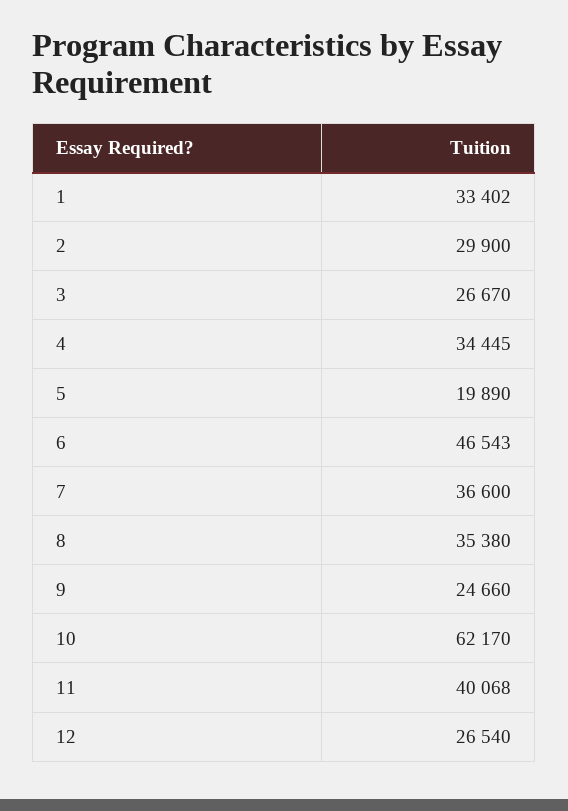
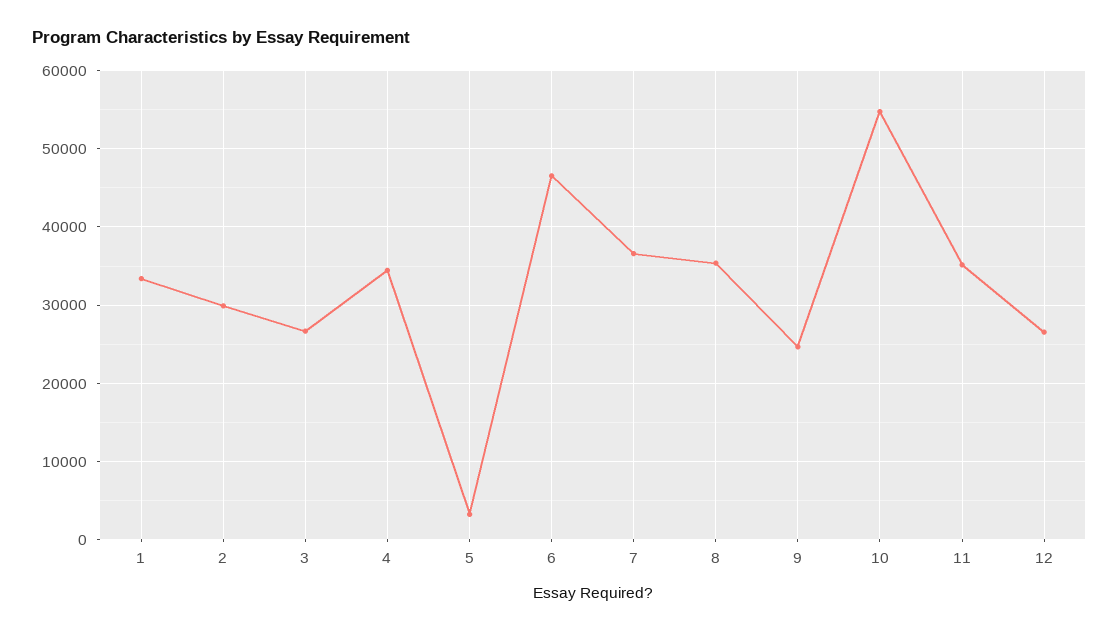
  {
    "1": 33402,
    "2": 29900,
    "3": 26670,
    "4": 34445,
-   "5": 19890,
+   "5": 3000,
    "6": 46543,
    "7": 36600,
    "8": 35380,
    "9": 24660,
-   "10": 62170,
+   "10": 55000,
-   "11": 40068,
+   "11": 35000,
    "12": 26540
  }

